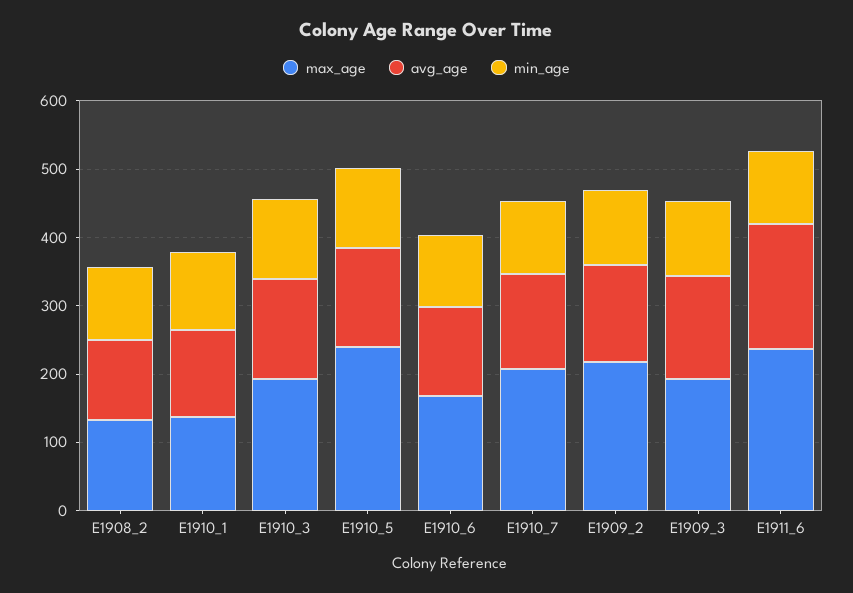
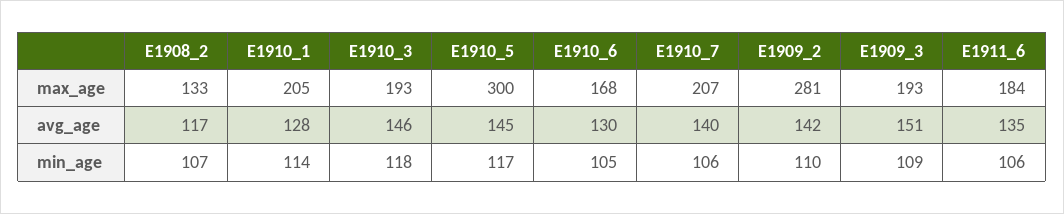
  {
    "max_age": {
      "E1908_2": 133,
-     "E1910_1": 140,
+     "E1910_1": 205,
      "E1910_3": 193,
-     "E1910_5": 240,
+     "E1910_5": 300,
      "E1910_6": 168,
      "E1910_7": 207,
-     "E1909_2": 220,
+     "E1909_2": 281,
      "E1909_3": 193,
-     "E1911_6": 240
+     "E1911_6": 184
    },
    "avg_age": {
      "E1908_2": 117,
      "E1910_1": 128,
      "E1910_3": 146,
      "E1910_5": 145,
      "E1910_6": 130,
      "E1910_7": 140,
      "E1909_2": 142,
      "E1909_3": 151,
-     "E1911_6": 180
+     "E1911_6": 135
    },
    "min_age": {
      "E1908_2": 107,
      "E1910_1": 114,
      "E1910_3": 118,
      "E1910_5": 117,
      "E1910_6": 105,
      "E1910_7": 106,
      "E1909_2": 110,
      "E1909_3": 109,
      "E1911_6": 106
    }
  }

